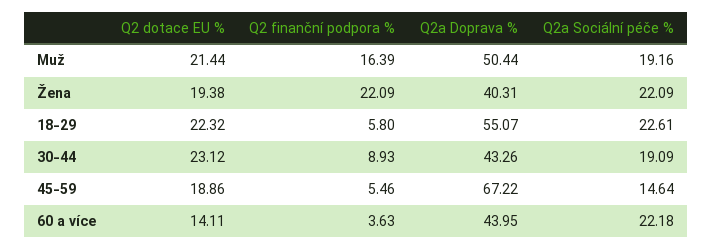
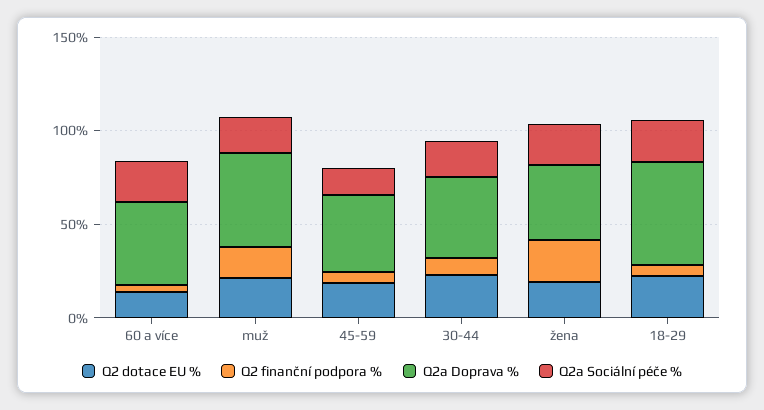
  {
    "Q2 dotace EU %": {
      "Muž": 21.44,
      "Žena": 19.38,
      "18-29": 22.32,
      "30-44": 23.12,
      "45-59": 18.86,
      "60 a více": 14.11
    },
    "Q2 finanční podpora %": {
      "Muž": 16.39,
      "Žena": 22.09,
      "18-29": 5.8,
      "30-44": 8.93,
      "45-59": 5.46,
      "60 a více": 3.63
    },
    "Q2a Doprava %": {
      "Muž": 50.44,
      "Žena": 40.31,
      "18-29": 55.07,
      "30-44": 43.26,
-     "45-59": 67.22,
+     "45-59": 40,
      "60 a více": 43.95
    },
    "Q2a Sociální péče %": {
      "Muž": 19.16,
      "Žena": 22.09,
      "18-29": 22.61,
      "30-44": 19.09,
      "45-59": 14.64,
      "60 a více": 22.18
    }
  }

